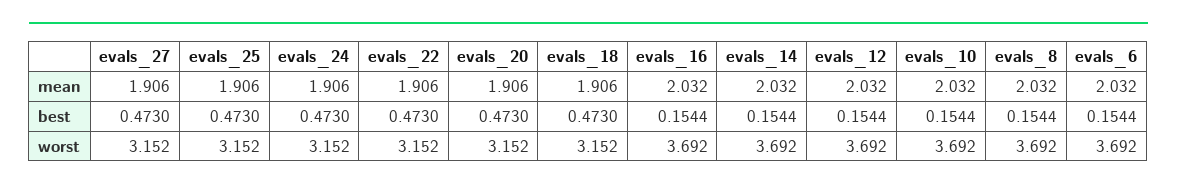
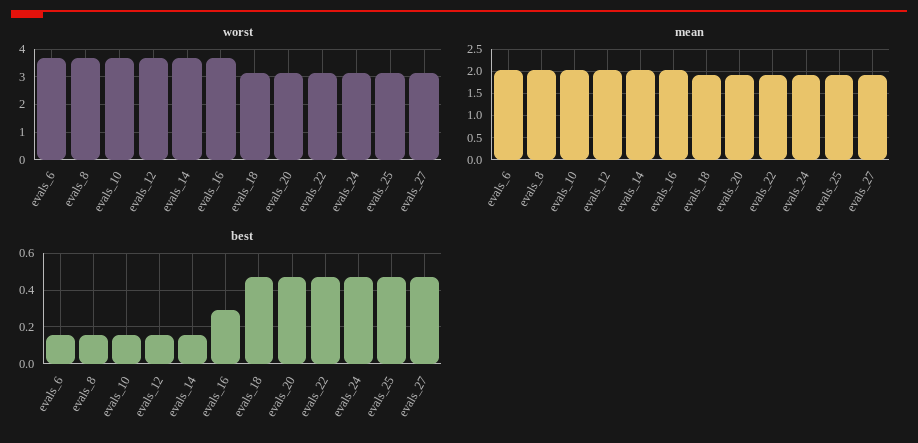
  {
    "mean": {
      "evals_27": 1.906,
      "evals_25": 1.906,
      "evals_24": 1.906,
      "evals_22": 1.906,
      "evals_20": 1.906,
      "evals_18": 1.906,
      "evals_16": 2.032,
      "evals_14": 2.032,
      "evals_12": 2.032,
      "evals_10": 2.032,
      "evals_8": 2.032,
      "evals_6": 2.032
    },
    "best": {
      "evals_27": 0.473,
      "evals_25": 0.473,
      "evals_24": 0.473,
      "evals_22": 0.473,
      "evals_20": 0.473,
      "evals_18": 0.473,
-     "evals_16": 0.1544,
+     "evals_16": 0.3,
      "evals_14": 0.1544,
      "evals_12": 0.1544,
      "evals_10": 0.1544,
      "evals_8": 0.1544,
      "evals_6": 0.1544
    },
    "worst": {
      "evals_27": 3.152,
      "evals_25": 3.152,
      "evals_24": 3.152,
      "evals_22": 3.152,
      "evals_20": 3.152,
      "evals_18": 3.152,
      "evals_16": 3.692,
      "evals_14": 3.692,
      "evals_12": 3.692,
      "evals_10": 3.692,
      "evals_8": 3.692,
      "evals_6": 3.692
    }
  }

